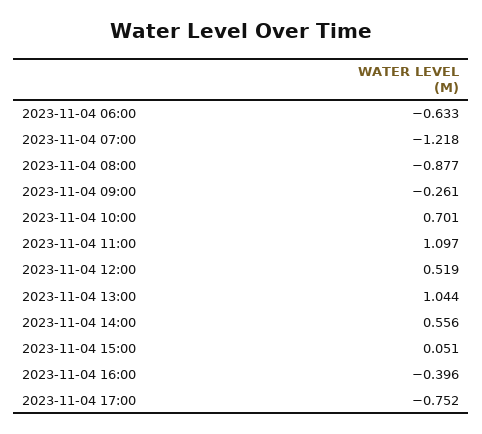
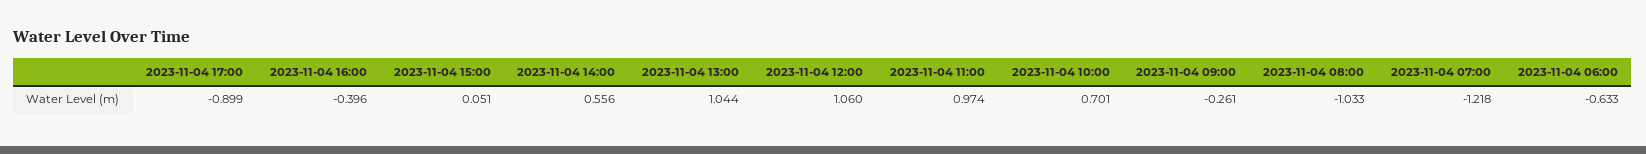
  {
    "2023-11-04 06:00": -0.633,
    "2023-11-04 07:00": -1.218,
-   "2023-11-04 08:00": -0.877,
+   "2023-11-04 08:00": -1.033,
    "2023-11-04 09:00": -0.261,
    "2023-11-04 10:00": 0.701,
-   "2023-11-04 11:00": 1.097,
+   "2023-11-04 11:00": 0.974,
-   "2023-11-04 12:00": 0.519,
+   "2023-11-04 12:00": 1.06,
    "2023-11-04 13:00": 1.044,
    "2023-11-04 14:00": 0.556,
    "2023-11-04 15:00": 0.051,
    "2023-11-04 16:00": -0.396,
-   "2023-11-04 17:00": -0.752
+   "2023-11-04 17:00": -0.899
  }

